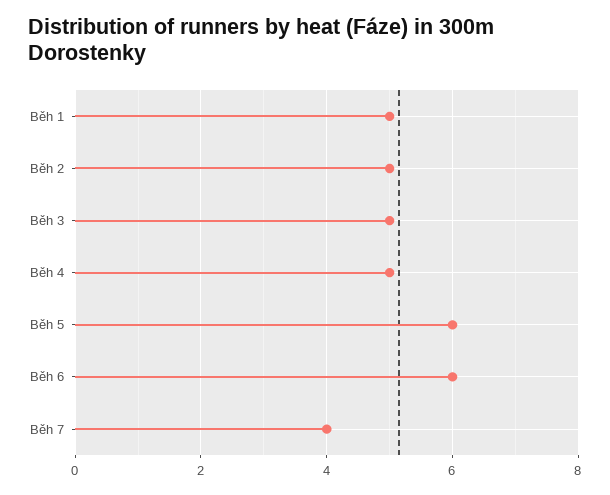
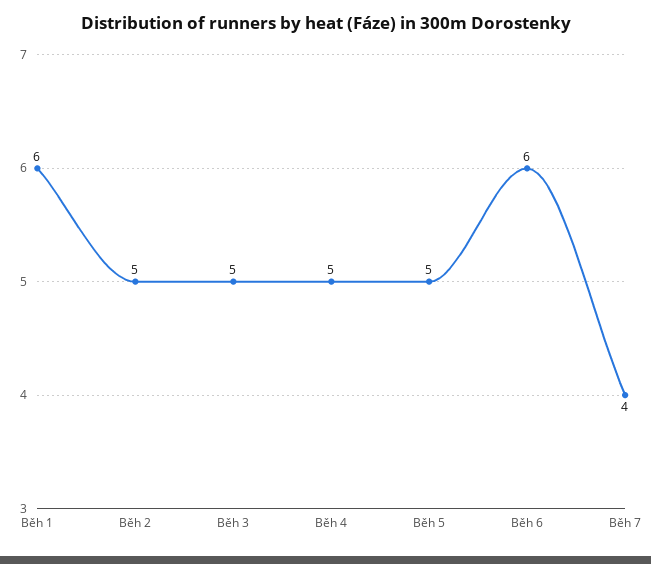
  {
-   "Běh 1": 5,
+   "Běh 1": 6,
    "Běh 2": 5,
    "Běh 3": 5,
    "Běh 4": 5,
-   "Běh 5": 6,
+   "Běh 5": 5,
    "Běh 6": 6,
    "Běh 7": 4
  }

